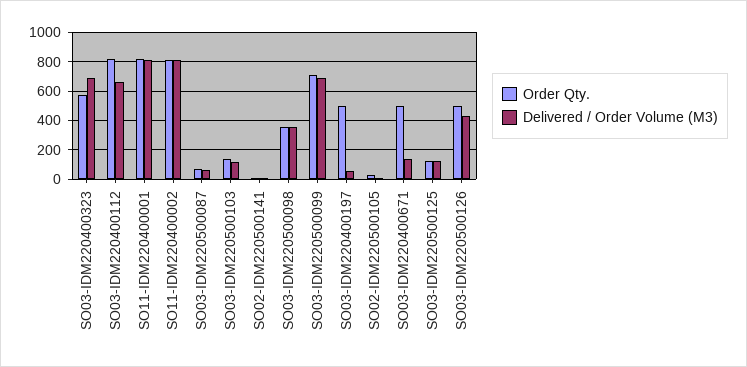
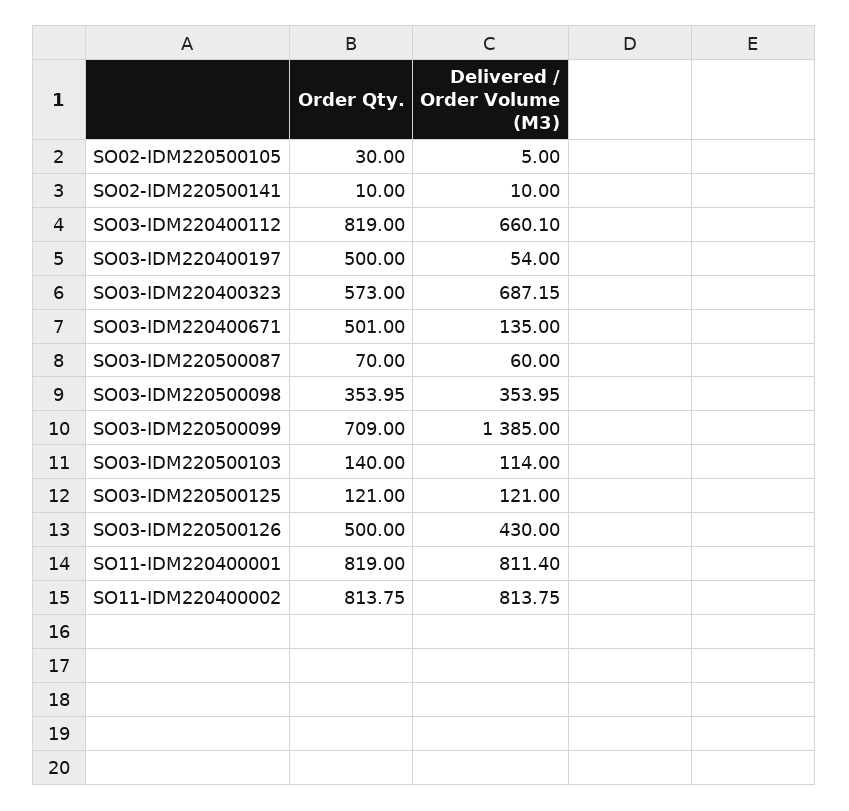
  {
    "Order Qty.": {
      "SO03-IDM220400323": 573,
      "SO03-IDM220400112": 819,
      "SO11-IDM220400001": 819,
      "SO11-IDM220400002": 813.75,
      "SO03-IDM220500087": 70,
      "SO03-IDM220500103": 140,
      "SO02-IDM220500141": 10,
      "SO03-IDM220500098": 353.95,
      "SO03-IDM220500099": 709,
      "SO03-IDM220400197": 500,
      "SO02-IDM220500105": 30,
      "SO03-IDM220400671": 501,
      "SO03-IDM220500125": 121,
      "SO03-IDM220500126": 500
    },
    "Delivered / Order Volume (M3)": {
      "SO03-IDM220400323": 687.15,
      "SO03-IDM220400112": 660.1,
      "SO11-IDM220400001": 811.4,
      "SO11-IDM220400002": 813.75,
      "SO03-IDM220500087": 60,
      "SO03-IDM220500103": 114,
      "SO02-IDM220500141": 10,
      "SO03-IDM220500098": 353.95,
-     "SO03-IDM220500099": 700,
+     "SO03-IDM220500099": 1385,
      "SO03-IDM220400197": 54,
      "SO02-IDM220500105": 5,
      "SO03-IDM220400671": 135,
      "SO03-IDM220500125": 121,
      "SO03-IDM220500126": 430
    }
  }

